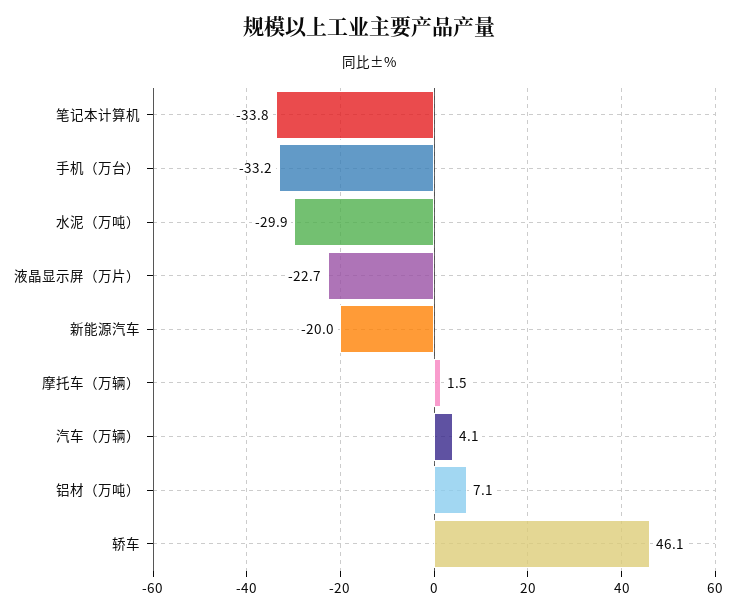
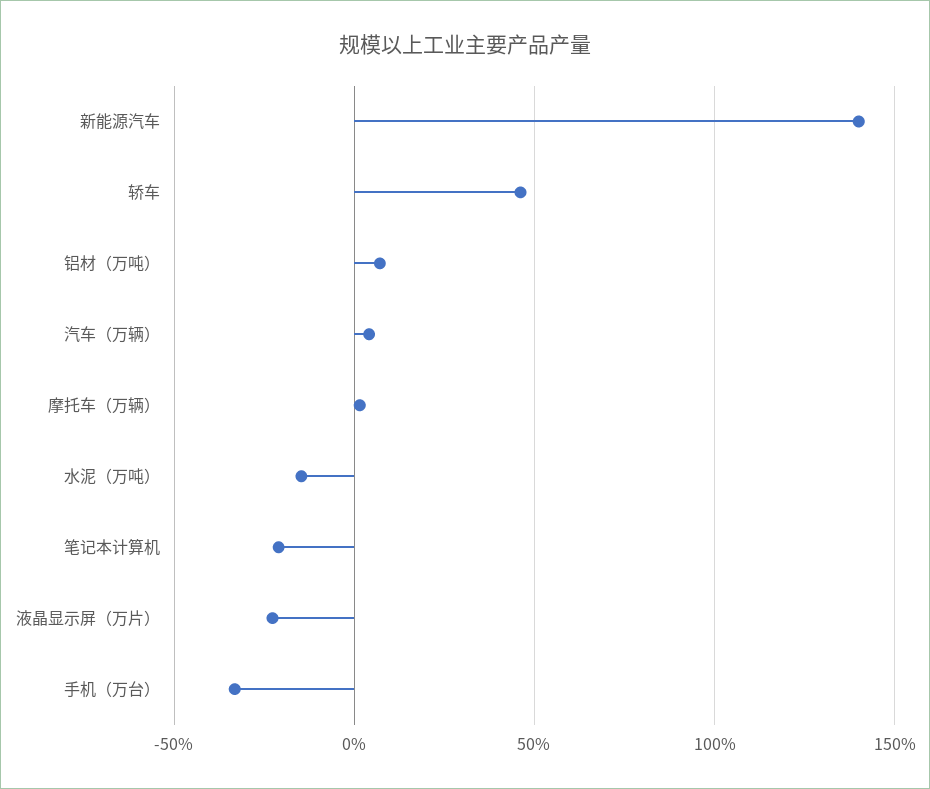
  {
-   "笔记本计算机": -33.8,
+   "笔记本计算机": -20,
    "手机（万台）": -33.2,
-   "水泥（万吨）": -29.9,
+   "水泥（万吨）": -15,
    "液晶显示屏（万片）": -22.7,
-   "新能源汽车": -20,
+   "新能源汽车": 140,
    "摩托车（万辆）": 1.5,
    "汽车（万辆）": 4.1,
    "铝材（万吨）": 7.1,
    "轿车": 46.1
  }

